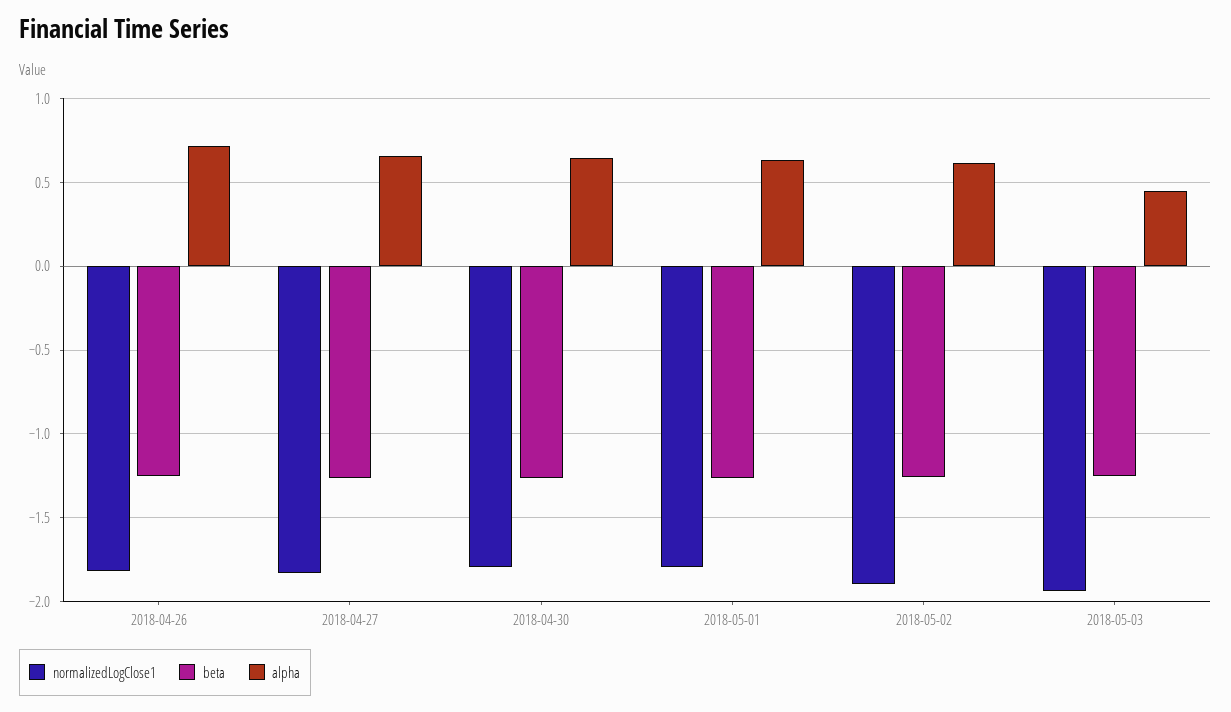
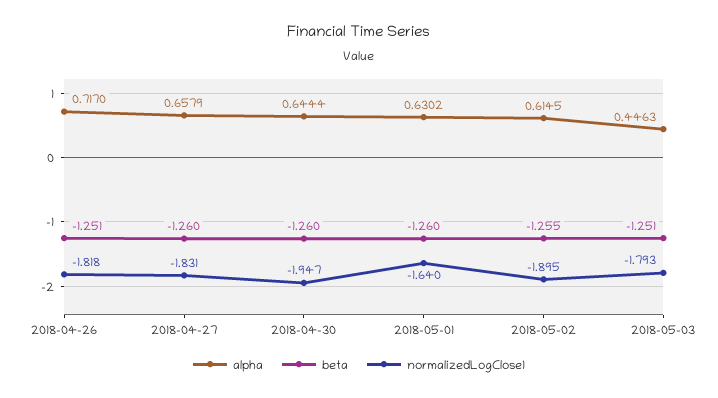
  {
    "normalizedLogClose1": {
      "2018-04-26": -1.818,
      "2018-04-27": -1.831,
-     "2018-04-30": -1.8,
+     "2018-04-30": -1.947,
-     "2018-05-01": -1.8,
+     "2018-05-01": -1.64,
      "2018-05-02": -1.895,
-     "2018-05-03": -1.95
+     "2018-05-03": -1.793
    },
    "beta": {
      "2018-04-26": -1.251,
      "2018-04-27": -1.26,
      "2018-04-30": -1.26,
      "2018-05-01": -1.26,
      "2018-05-02": -1.255,
      "2018-05-03": -1.251
    },
    "alpha": {
      "2018-04-26": 0.717,
      "2018-04-27": 0.6579,
      "2018-04-30": 0.6444,
      "2018-05-01": 0.6302,
      "2018-05-02": 0.6145,
      "2018-05-03": 0.4463
    }
  }

